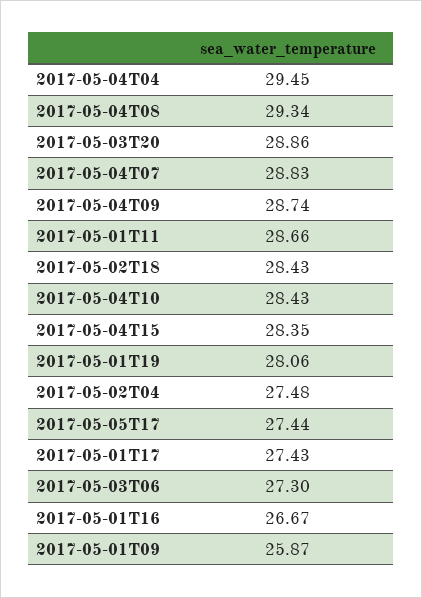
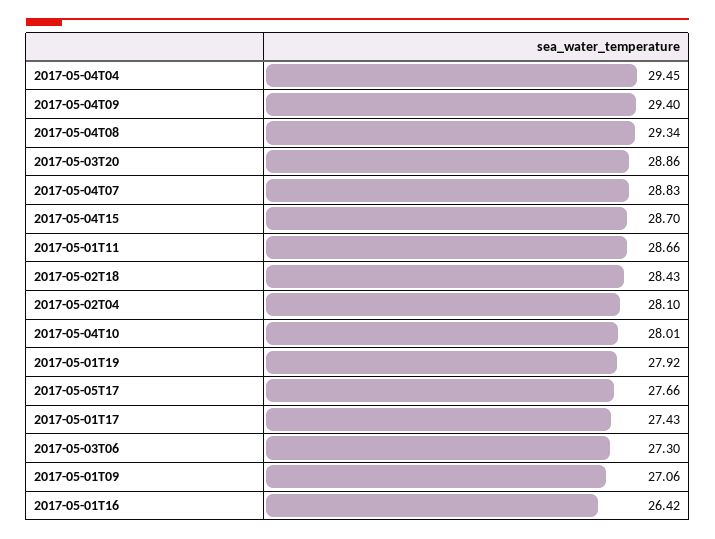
  {
    "2017-05-04T04": 29.45,
    "2017-05-04T08": 29.34,
    "2017-05-03T20": 28.86,
    "2017-05-04T07": 28.83,
-   "2017-05-04T09": 28.74,
+   "2017-05-04T09": 29.4,
    "2017-05-01T11": 28.66,
    "2017-05-02T18": 28.43,
-   "2017-05-04T10": 28.43,
+   "2017-05-04T10": 28.01,
-   "2017-05-04T15": 28.35,
+   "2017-05-04T15": 28.7,
-   "2017-05-01T19": 28.06,
+   "2017-05-01T19": 27.92,
-   "2017-05-02T04": 27.48,
+   "2017-05-02T04": 28.1,
-   "2017-05-05T17": 27.44,
+   "2017-05-05T17": 27.66,
    "2017-05-01T17": 27.43,
    "2017-05-03T06": 27.3,
-   "2017-05-01T16": 26.67,
+   "2017-05-01T16": 26.42,
-   "2017-05-01T09": 25.87
+   "2017-05-01T09": 27.06
  }

